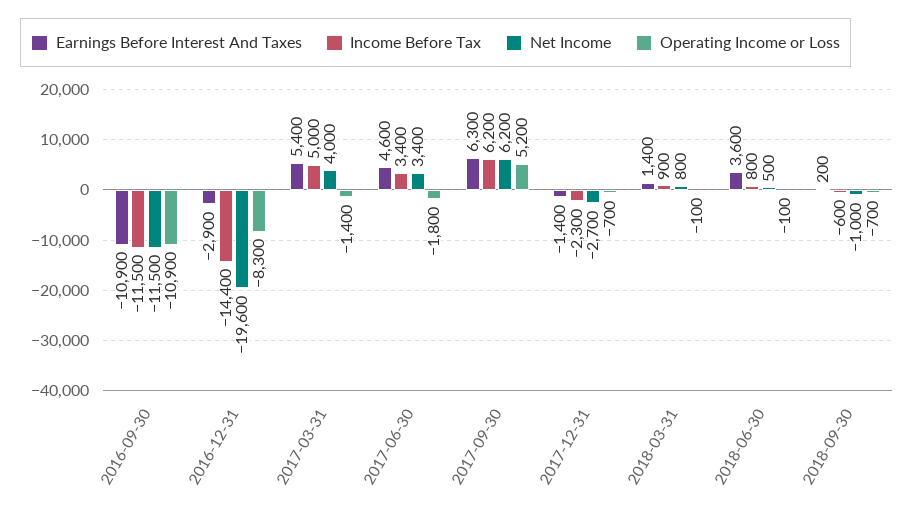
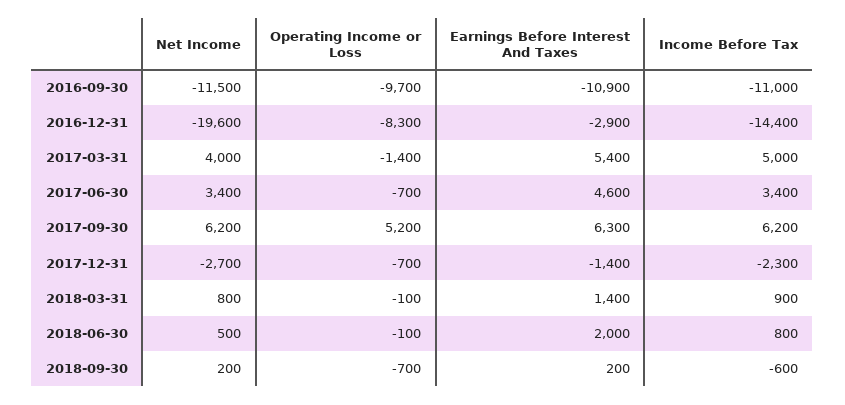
  {
    "Earnings Before Interest And Taxes": {
      "2016-09-30": -10900,
      "2016-12-31": -2900,
      "2017-03-31": 5400,
      "2017-06-30": 4600,
      "2017-09-30": 6300,
      "2017-12-31": -1400,
      "2018-03-31": 1400,
-     "2018-06-30": 3600,
+     "2018-06-30": 2000,
      "2018-09-30": 200
    },
    "Income Before Tax": {
-     "2016-09-30": -11500,
+     "2016-09-30": -11000,
      "2016-12-31": -14400,
      "2017-03-31": 5000,
      "2017-06-30": 3400,
      "2017-09-30": 6200,
      "2017-12-31": -2300,
      "2018-03-31": 900,
      "2018-06-30": 800,
      "2018-09-30": -600
    },
    "Net Income": {
      "2016-09-30": -11500,
      "2016-12-31": -19600,
      "2017-03-31": 4000,
      "2017-06-30": 3400,
      "2017-09-30": 6200,
      "2017-12-31": -2700,
      "2018-03-31": 800,
      "2018-06-30": 500,
-     "2018-09-30": -1000
+     "2018-09-30": 200
    },
    "Operating Income or Loss": {
-     "2016-09-30": -10900,
+     "2016-09-30": -9700,
      "2016-12-31": -8300,
      "2017-03-31": -1400,
-     "2017-06-30": -1800,
+     "2017-06-30": -700,
      "2017-09-30": 5200,
      "2017-12-31": -700,
      "2018-03-31": -100,
      "2018-06-30": -100,
      "2018-09-30": -700
    }
  }

